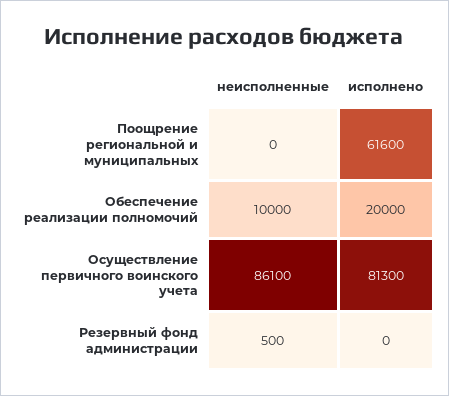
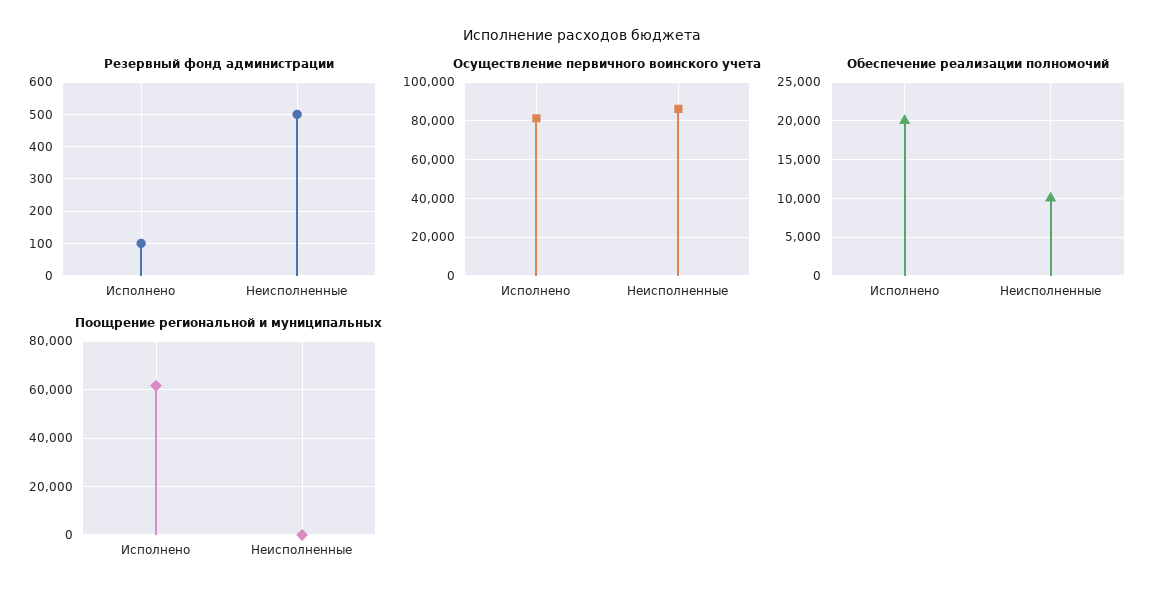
  {
    "Поощрение региональной и муниципальных": {
      "неисполненные": 0,
      "исполнено": 61600
    },
    "Обеспечение реализации полномочий": {
      "неисполненные": 10000,
      "исполнено": 20000
    },
    "Осуществление первичного воинского учета": {
      "неисполненные": 86100,
      "исполнено": 81300
    },
    "Резервный фонд администрации": {
      "неисполненные": 500,
-     "исполнено": 0
+     "исполнено": 100
    }
  }

